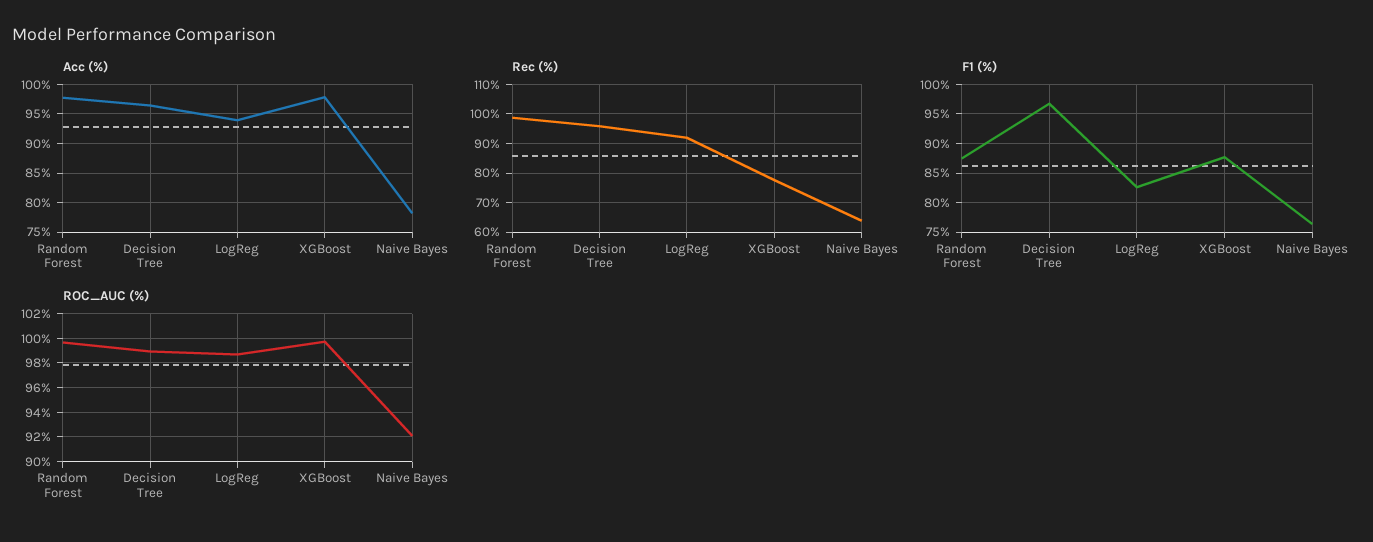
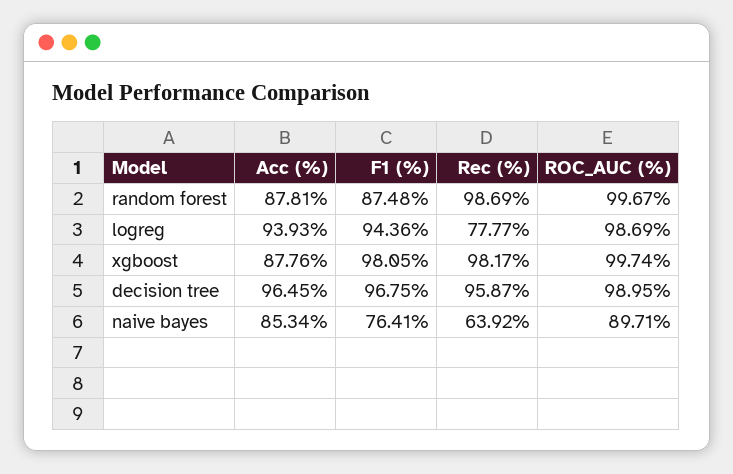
  {
    "Acc (%)": {
-     "Random Forest": 97.5,
+     "Random Forest": 87.81,
      "Decision Tree": 96.45,
      "LogReg": 93.93,
-     "XGBoost": 97.5,
+     "XGBoost": 87.76,
-     "Naive Bayes": 77.5
+     "Naive Bayes": 85.34
    },
    "Rec (%)": {
      "Random Forest": 98.69,
      "Decision Tree": 95.87,
-     "LogReg": 92.5,
+     "LogReg": 77.77,
-     "XGBoost": 77.5,
+     "XGBoost": 98.17,
      "Naive Bayes": 63.92
    },
    "F1 (%)": {
      "Random Forest": 87.48,
      "Decision Tree": 96.75,
-     "LogReg": 82.5,
+     "LogReg": 94.36,
-     "XGBoost": 87.5,
+     "XGBoost": 98.05,
      "Naive Bayes": 76.41
    },
    "ROC_AUC (%)": {
      "Random Forest": 99.67,
      "Decision Tree": 98.95,
      "LogReg": 98.69,
      "XGBoost": 99.74,
-     "Naive Bayes": 92
+     "Naive Bayes": 89.71
    }
  }

